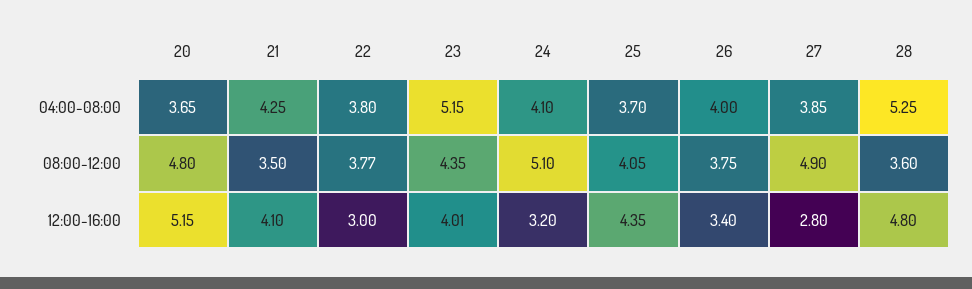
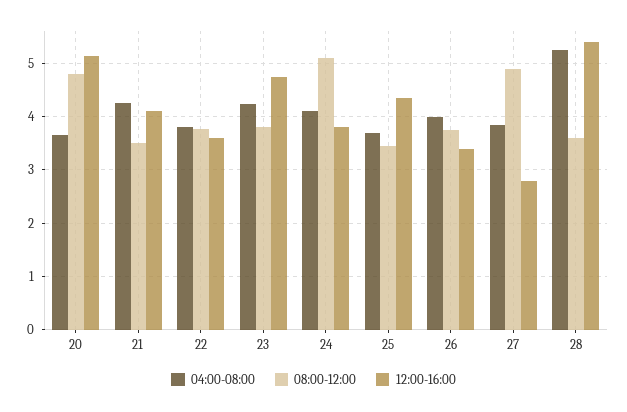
  {
    "04:00-08:00": {
      "20": 3.65,
      "21": 4.25,
      "22": 3.8,
-     "23": 5.15,
+     "23": 4.2,
      "24": 4.1,
      "25": 3.7,
      "26": 4,
      "27": 3.85,
      "28": 5.25
    },
    "08:00-12:00": {
      "20": 4.8,
      "21": 3.5,
      "22": 3.77,
-     "23": 4.35,
+     "23": 3.8,
      "24": 5.1,
-     "25": 4.05,
+     "25": 3.4,
      "26": 3.75,
      "27": 4.9,
      "28": 3.6
    },
    "12:00-16:00": {
      "20": 5.15,
      "21": 4.1,
-     "22": 3,
+     "22": 3.6,
-     "23": 4.01,
+     "23": 4.8,
-     "24": 3.2,
+     "24": 3.8,
      "25": 4.35,
      "26": 3.4,
      "27": 2.8,
-     "28": 4.8
+     "28": 5.4
    }
  }

